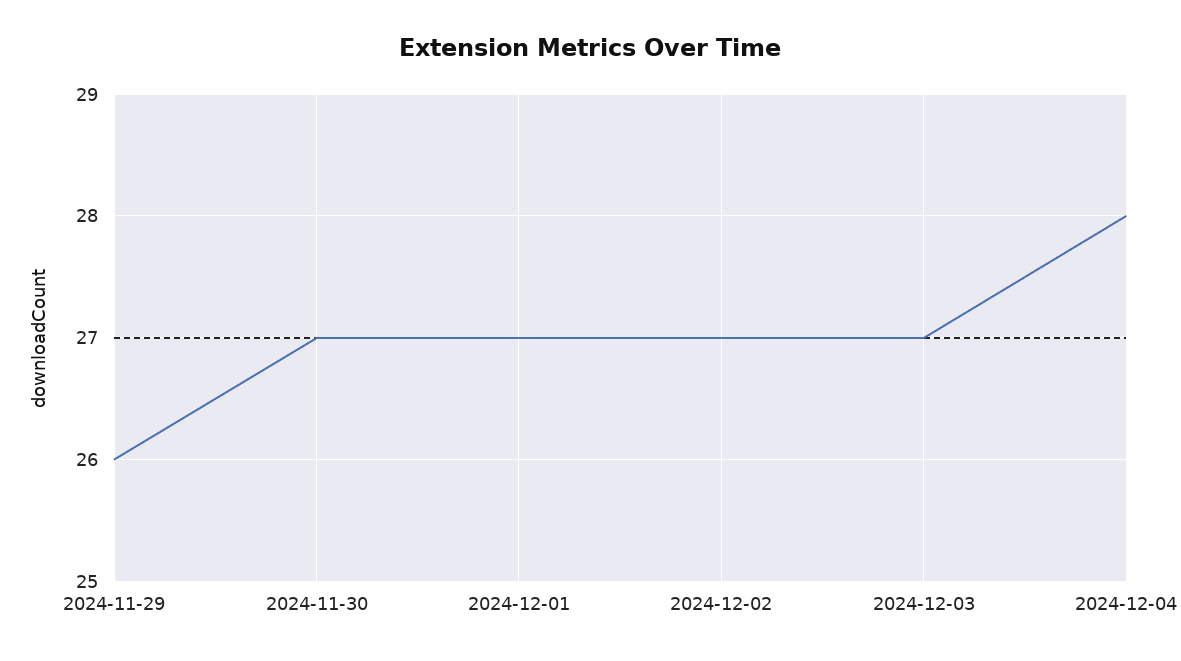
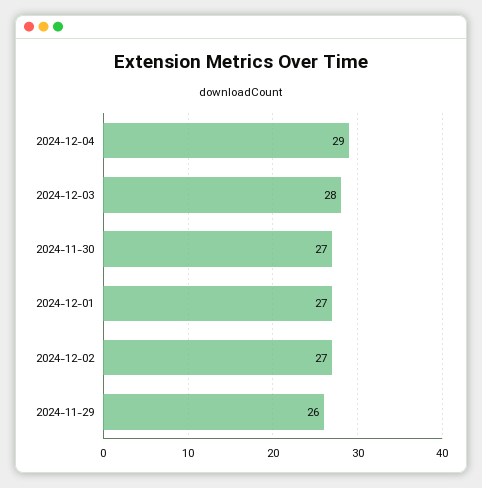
  {
    "2024-11-29": 26,
    "2024-11-30": 27,
    "2024-12-01": 27,
    "2024-12-02": 27,
-   "2024-12-03": 27,
+   "2024-12-03": 28,
-   "2024-12-04": 28
+   "2024-12-04": 29
  }

